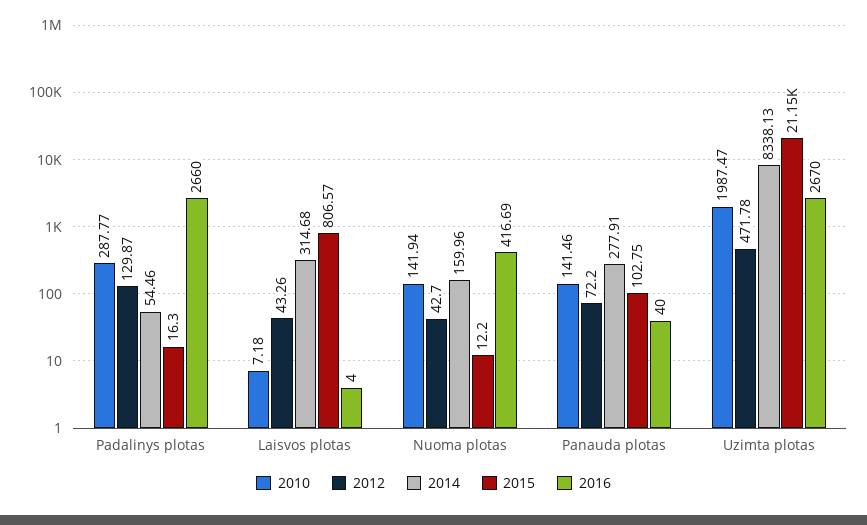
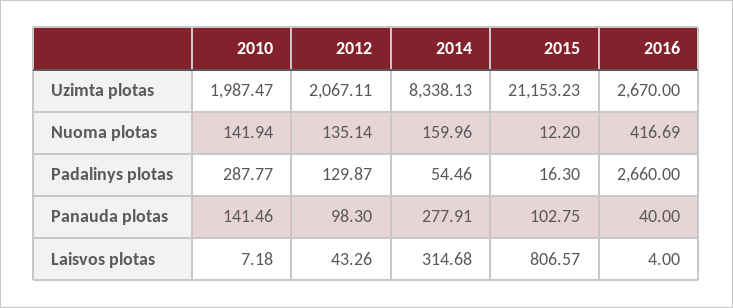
  {
    "2010": {
      "Padalinys plotas": 287.77,
      "Laisvos plotas": 7.18,
      "Nuoma plotas": 141.94,
      "Panauda plotas": 141.46,
      "Uzimta plotas": 1987.47
    },
    "2012": {
      "Padalinys plotas": 129.87,
      "Laisvos plotas": 43.26,
-     "Nuoma plotas": 42.7,
+     "Nuoma plotas": 135.14,
-     "Panauda plotas": 72.2,
+     "Panauda plotas": 98.3,
-     "Uzimta plotas": 471.78
+     "Uzimta plotas": 2067.11
    },
    "2014": {
      "Padalinys plotas": 54.46,
      "Laisvos plotas": 314.68,
      "Nuoma plotas": 159.96,
      "Panauda plotas": 277.91,
      "Uzimta plotas": 8338.13
    },
    "2015": {
      "Padalinys plotas": 16.3,
      "Laisvos plotas": 806.57,
      "Nuoma plotas": 12.2,
      "Panauda plotas": 102.75,
      "Uzimta plotas": 21153.23
    },
    "2016": {
      "Padalinys plotas": 2660,
      "Laisvos plotas": 4,
      "Nuoma plotas": 416.69,
      "Panauda plotas": 40,
      "Uzimta plotas": 2670
    }
  }

